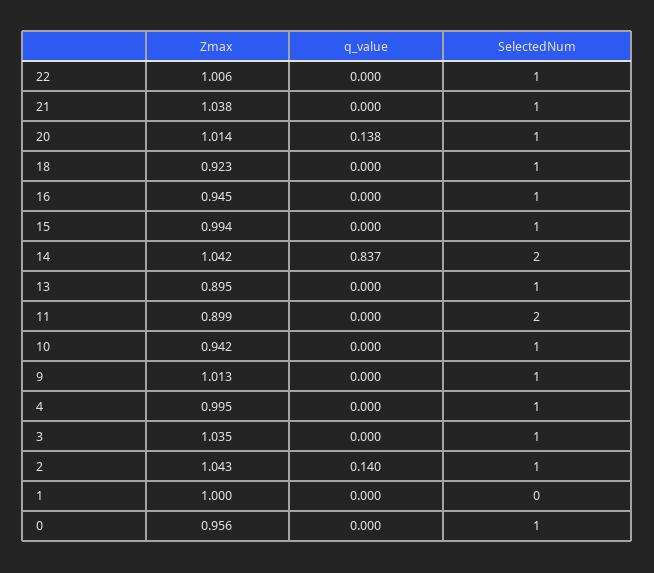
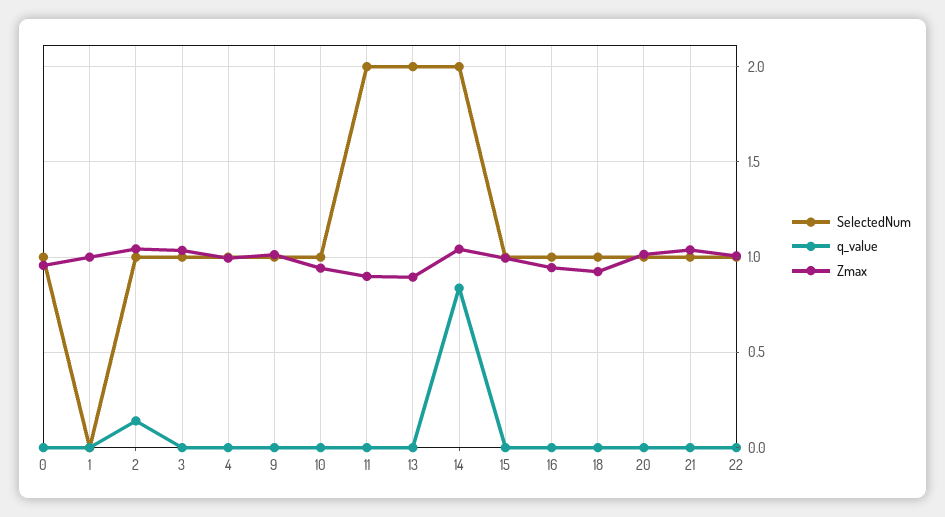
  {
    "Zmax": {
      "22": 1.006,
      "21": 1.038,
      "20": 1.014,
      "18": 0.923,
      "16": 0.945,
      "15": 0.994,
      "14": 1.042,
      "13": 0.895,
      "11": 0.899,
      "10": 0.942,
      "9": 1.013,
      "4": 0.995,
      "3": 1.035,
      "2": 1.043,
      "1": 1,
      "0": 0.956
    },
    "q_value": {
      "22": 0,
      "21": 0,
-     "20": 0.138,
+     "20": 0,
      "18": 0,
      "16": 0,
      "15": 0,
      "14": 0.837,
      "13": 0,
      "11": 0,
      "10": 0,
      "9": 0,
      "4": 0,
      "3": 0,
      "2": 0.14,
      "1": 0,
      "0": 0
    },
    "SelectedNum": {
      "22": 1,
      "21": 1,
      "20": 1,
      "18": 1,
      "16": 1,
      "15": 1,
      "14": 2,
-     "13": 1,
+     "13": 2,
      "11": 2,
      "10": 1,
      "9": 1,
      "4": 1,
      "3": 1,
      "2": 1,
      "1": 0,
      "0": 1
    }
  }

